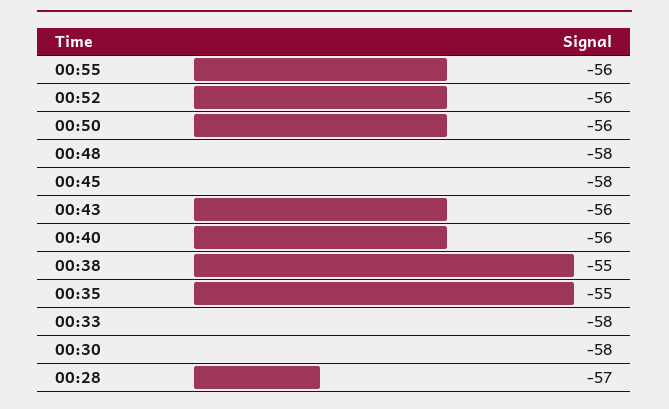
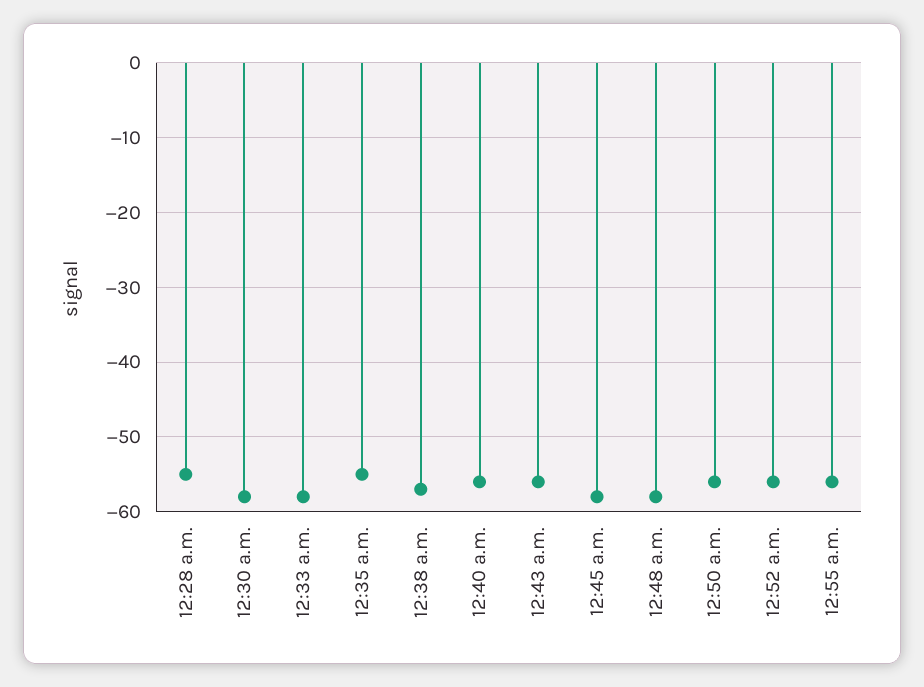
  {
    "00:55": -56,
    "00:52": -56,
    "00:50": -56,
    "00:48": -58,
    "00:45": -58,
    "00:43": -56,
    "00:40": -56,
-   "00:38": -55,
+   "00:38": -57,
    "00:35": -55,
    "00:33": -58,
    "00:30": -58,
-   "00:28": -57
+   "00:28": -55
  }

